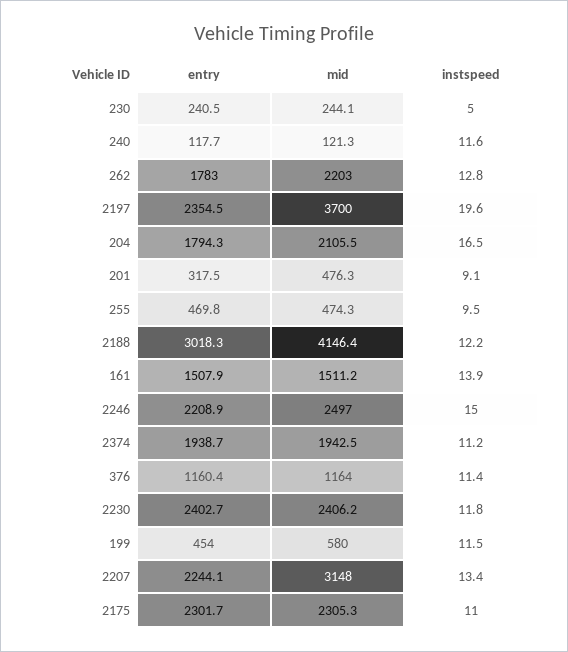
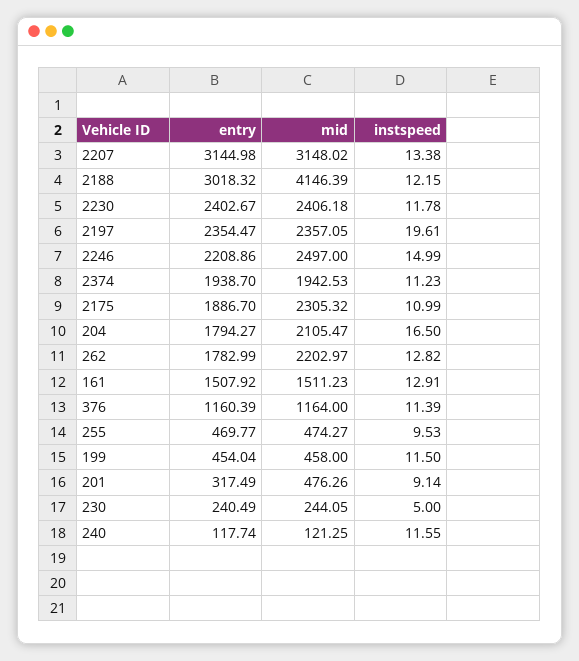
  {
    "entry": {
      "230": 240.49,
      "240": 117.74,
      "262": 1782.99,
      "2197": 2354.47,
      "204": 1794.27,
      "201": 317.49,
      "255": 469.77,
      "2188": 3018.32,
      "161": 1507.92,
      "2246": 2208.86,
      "2374": 1938.7,
      "376": 1160.39,
      "2230": 2402.67,
      "199": 454.04,
-     "2207": 2244.1,
+     "2207": 3144.98,
-     "2175": 2301.7
+     "2175": 1886.7
    },
    "mid": {
      "230": 244.05,
      "240": 121.25,
      "262": 2202.97,
-     "2197": 3700,
+     "2197": 2357.05,
      "204": 2105.47,
      "201": 476.26,
      "255": 474.27,
      "2188": 4146.39,
      "161": 1511.23,
      "2246": 2497,
      "2374": 1942.53,
      "376": 1164,
      "2230": 2406.18,
-     "199": 580,
+     "199": 458,
      "2207": 3148.02,
      "2175": 2305.32
    },
    "instspeed": {
      "230": 5,
      "240": 11.55,
      "262": 12.82,
      "2197": 19.61,
      "204": 16.5,
      "201": 9.14,
      "255": 9.53,
      "2188": 12.15,
-     "161": 13.9,
+     "161": 12.91,
      "2246": 14.99,
      "2374": 11.23,
      "376": 11.39,
      "2230": 11.78,
      "199": 11.5,
      "2207": 13.38,
      "2175": 10.99
    }
  }

